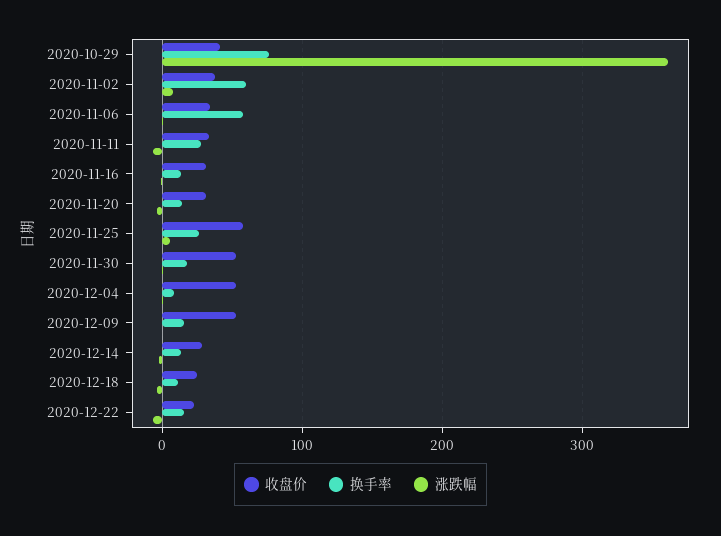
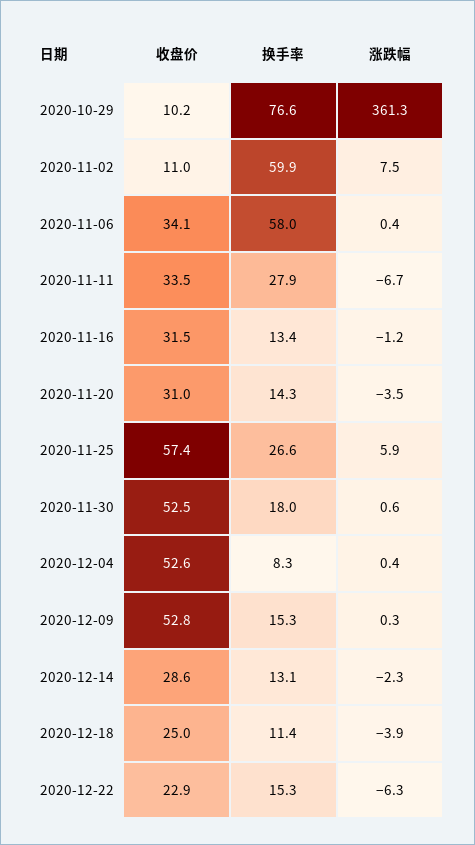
  {
    "收盘价": {
-     "2020-10-29": 40,
+     "2020-10-29": 10.2,
-     "2020-11-02": 40,
+     "2020-11-02": 11,
      "2020-11-06": 34.1,
      "2020-11-11": 33.5,
      "2020-11-16": 31.5,
      "2020-11-20": 31,
      "2020-11-25": 57.4,
      "2020-11-30": 52.5,
      "2020-12-04": 52.6,
      "2020-12-09": 52.8,
      "2020-12-14": 28.6,
      "2020-12-18": 25,
      "2020-12-22": 22.9
    },
    "换手率": {
      "2020-10-29": 76.6,
      "2020-11-02": 59.9,
      "2020-11-06": 58,
      "2020-11-11": 27.9,
      "2020-11-16": 13.4,
      "2020-11-20": 14.3,
      "2020-11-25": 26.6,
      "2020-11-30": 18,
      "2020-12-04": 8.3,
      "2020-12-09": 15.3,
      "2020-12-14": 13.1,
      "2020-12-18": 11.4,
      "2020-12-22": 15.3
    },
    "涨跌幅": {
      "2020-10-29": 361.3,
      "2020-11-02": 7.5,
      "2020-11-06": 0.4,
      "2020-11-11": -6.7,
      "2020-11-16": -1.2,
      "2020-11-20": -3.5,
      "2020-11-25": 5.9,
      "2020-11-30": 0.6,
      "2020-12-04": 0.4,
      "2020-12-09": 0.3,
      "2020-12-14": -2.3,
      "2020-12-18": -3.9,
      "2020-12-22": -6.3
    }
  }

